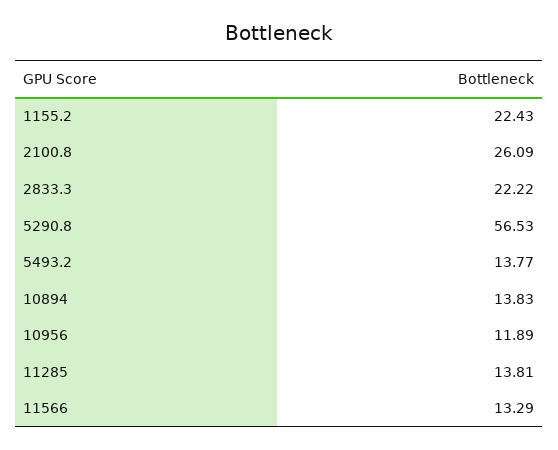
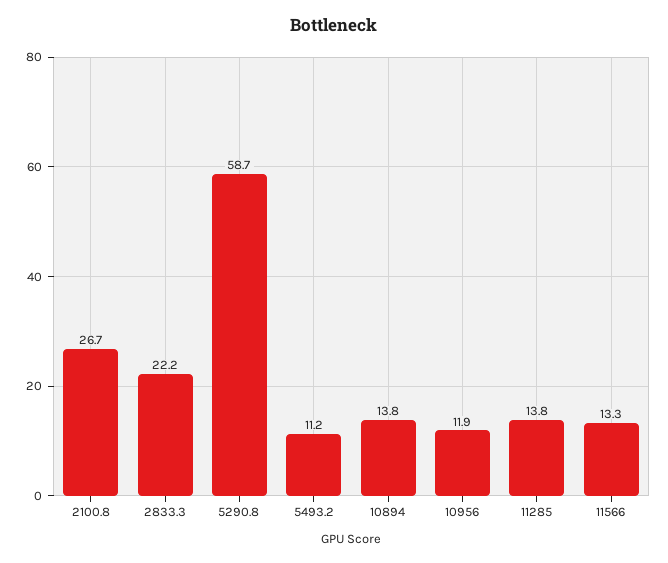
  {
-   "1155.2": 22.43,
-   "2100.8": 26.09,
+   "2100.8": 26.7,
    "2833.3": 22.22,
-   "5290.8": 56.53,
+   "5290.8": 58.7,
-   "5493.2": 13.77,
+   "5493.2": 11.2,
    "10894": 13.83,
    "10956": 11.89,
    "11285": 13.81,
    "11566": 13.29
  }

